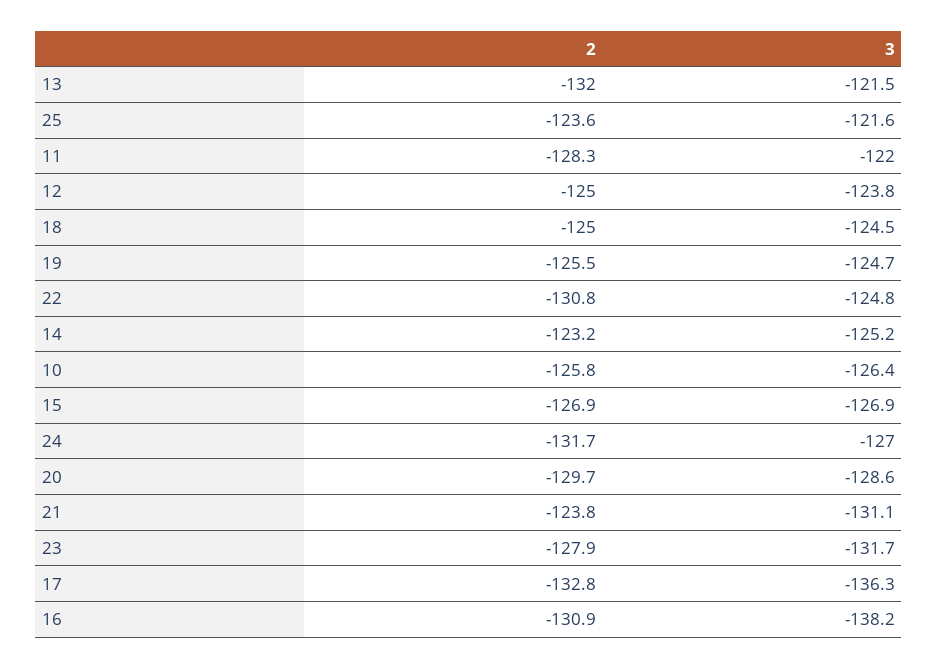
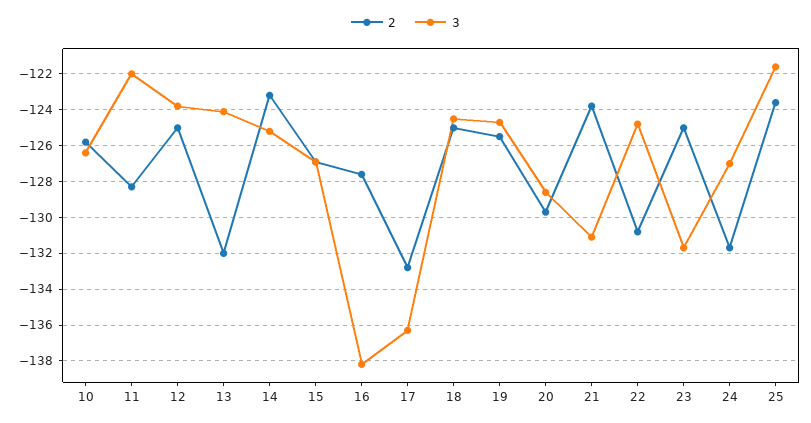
  {
    "2": {
      "13": -132,
      "25": -123.6,
      "11": -128.3,
      "12": -125,
      "18": -125,
      "19": -125.5,
      "22": -130.8,
      "14": -123.2,
      "10": -125.8,
      "15": -126.9,
      "24": -131.7,
      "20": -129.7,
      "21": -123.8,
-     "23": -127.9,
+     "23": -125,
      "17": -132.8,
-     "16": -130.9
+     "16": -127.5
    },
    "3": {
-     "13": -121.5,
+     "13": -124,
      "25": -121.6,
      "11": -122,
      "12": -123.8,
      "18": -124.5,
      "19": -124.7,
      "22": -124.8,
      "14": -125.2,
      "10": -126.4,
      "15": -126.9,
      "24": -127,
      "20": -128.6,
      "21": -131.1,
      "23": -131.7,
      "17": -136.3,
      "16": -138.2
    }
  }

